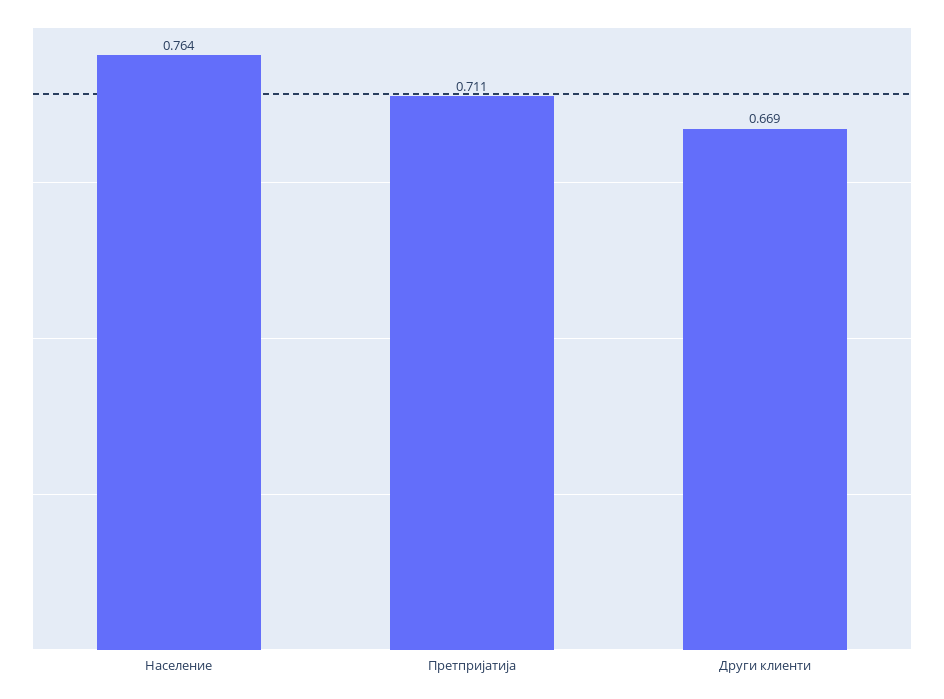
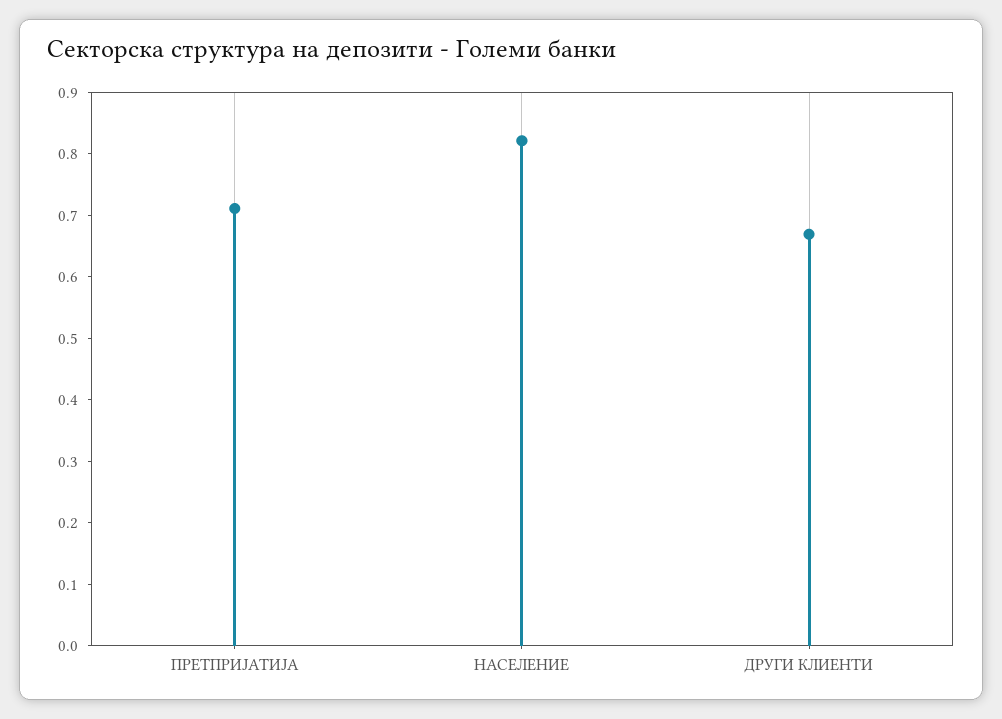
  {
-   "Население": 0.764,
+   "Население": 0.82,
    "Претпријатија": 0.711,
    "Други клиенти": 0.669
  }

